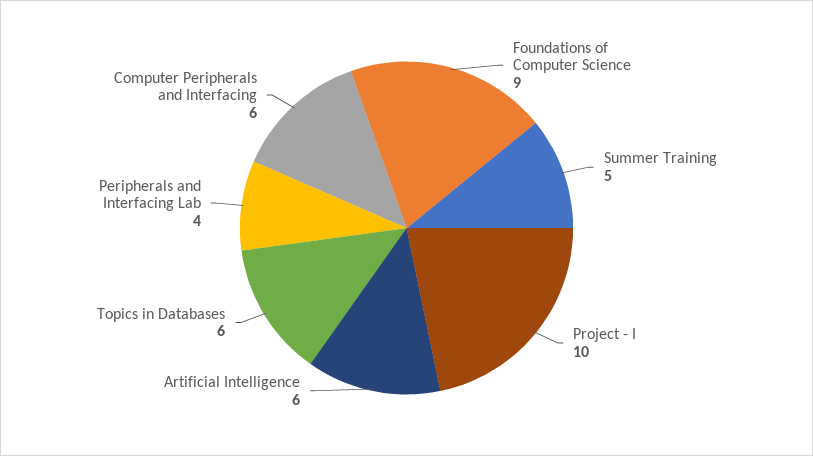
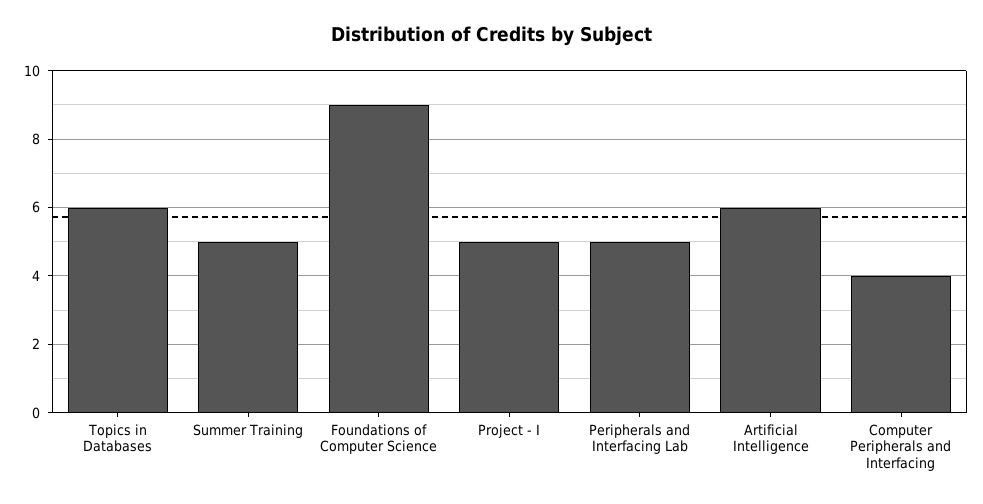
  {
    "Foundations of Computer Science": 9,
    "Summer Training": 5,
-   "Project - I": 10,
+   "Project - I": 5,
    "Artificial Intelligence": 6,
    "Topics in Databases": 6,
-   "Peripherals and Interfacing Lab": 4,
+   "Peripherals and Interfacing Lab": 5,
-   "Computer Peripherals and Interfacing": 6
+   "Computer Peripherals and Interfacing": 4
  }

